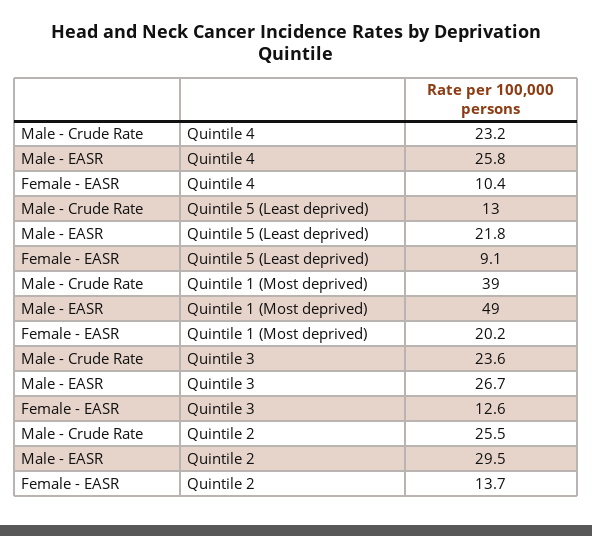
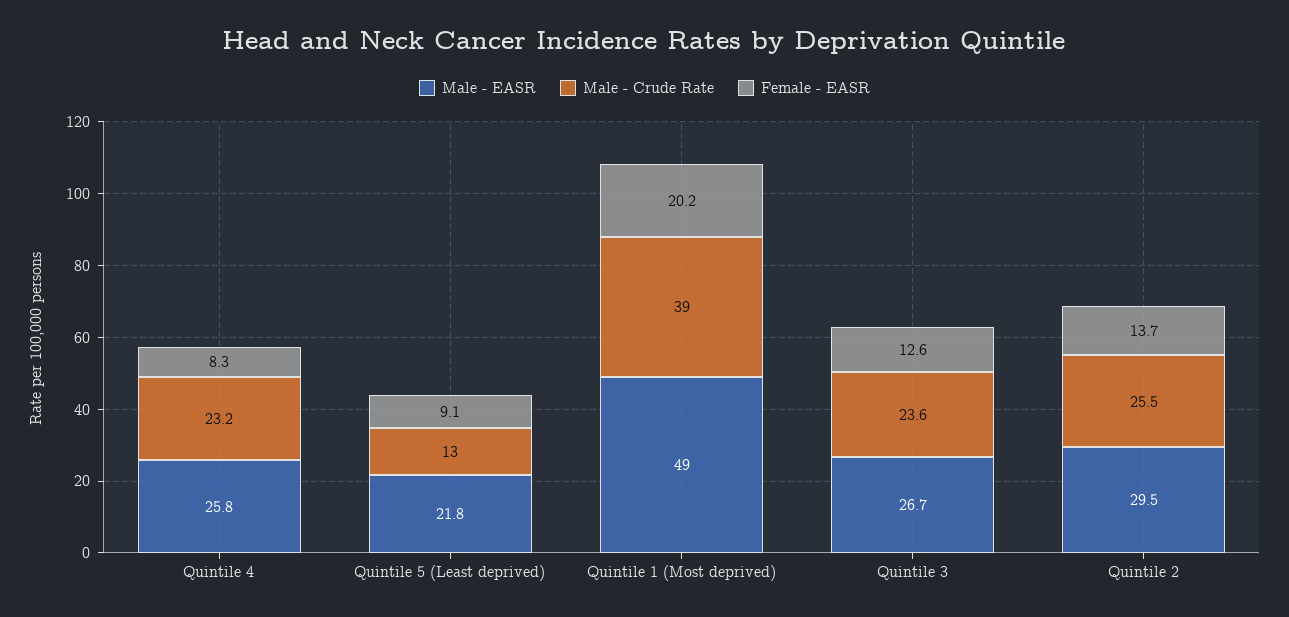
  {
    "Male - Crude Rate": {
      "Quintile 4": 23.2,
      "Quintile 5 (Least deprived)": 13,
      "Quintile 1 (Most deprived)": 39,
      "Quintile 3": 23.6,
      "Quintile 2": 25.5
    },
    "Male - EASR": {
      "Quintile 4": 25.8,
      "Quintile 5 (Least deprived)": 21.8,
      "Quintile 1 (Most deprived)": 49,
      "Quintile 3": 26.7,
      "Quintile 2": 29.5
    },
    "Female - EASR": {
-     "Quintile 4": 10.4,
+     "Quintile 4": 8.3,
      "Quintile 5 (Least deprived)": 9.1,
      "Quintile 1 (Most deprived)": 20.2,
      "Quintile 3": 12.6,
      "Quintile 2": 13.7
    }
  }

